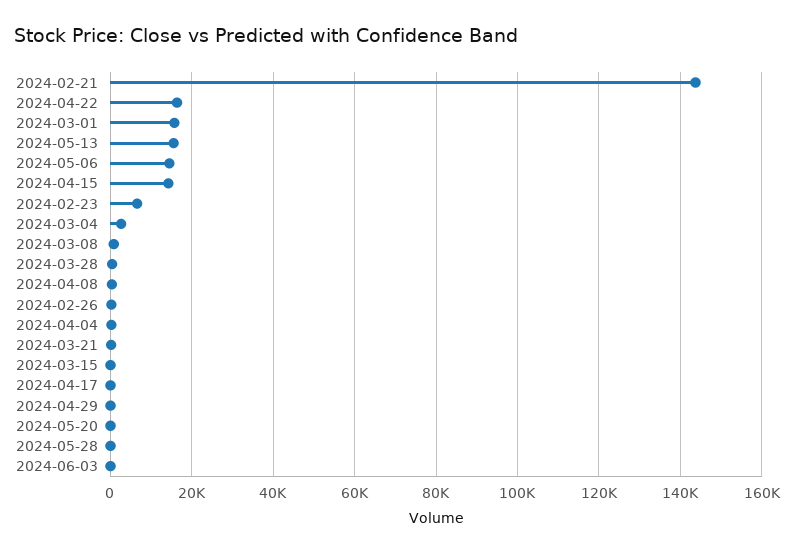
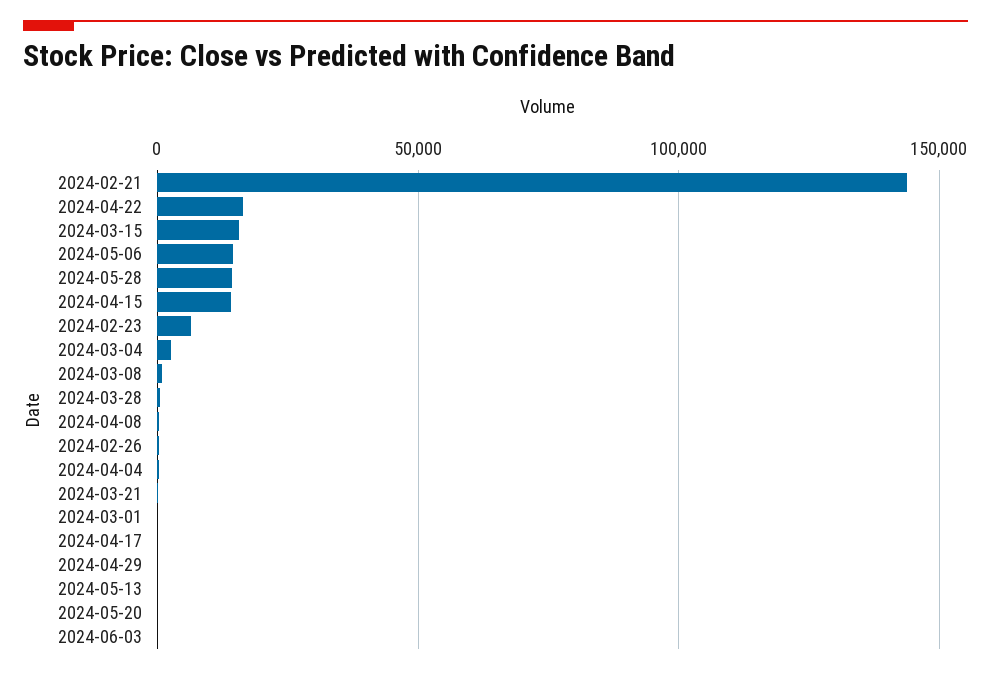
  {
    "2024-02-21": 144000,
    "2024-04-22": 16000,
-   "2024-03-01": 16000,
+   "2024-03-01": 0,
-   "2024-05-13": 16000,
+   "2024-05-13": 0,
    "2024-05-06": 14000,
    "2024-04-15": 14000,
    "2024-02-23": 6000,
    "2024-03-04": 2000,
    "2024-03-08": 0,
    "2024-03-28": 0,
    "2024-04-08": 0,
    "2024-02-26": 0,
    "2024-04-04": 0,
    "2024-03-21": 0,
-   "2024-03-15": 0,
+   "2024-03-15": 15000,
    "2024-04-17": 0,
    "2024-04-29": 0,
    "2024-05-20": 0,
-   "2024-05-28": 0,
+   "2024-05-28": 15000,
    "2024-06-03": 0
  }

